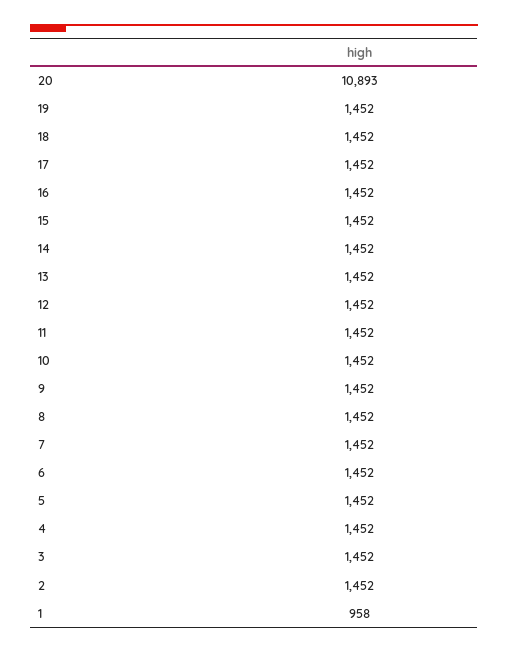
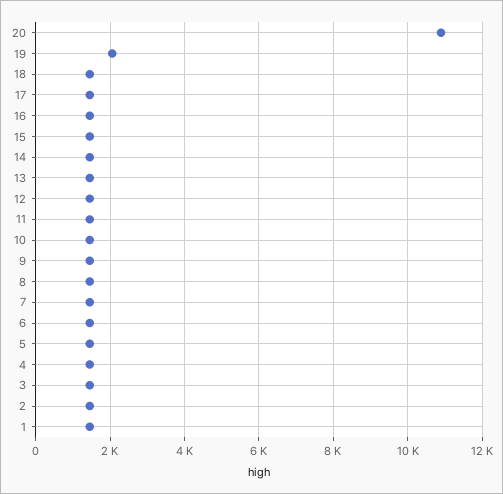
  {
    "20": 10893,
-   "19": 1452,
+   "19": 2000,
    "18": 1452,
    "17": 1452,
    "16": 1452,
    "15": 1452,
    "14": 1452,
    "13": 1452,
    "12": 1452,
    "11": 1452,
    "10": 1452,
    "9": 1452,
    "8": 1452,
    "7": 1452,
    "6": 1452,
    "5": 1452,
    "4": 1452,
    "3": 1452,
    "2": 1452,
-   "1": 958
+   "1": 1400
  }

